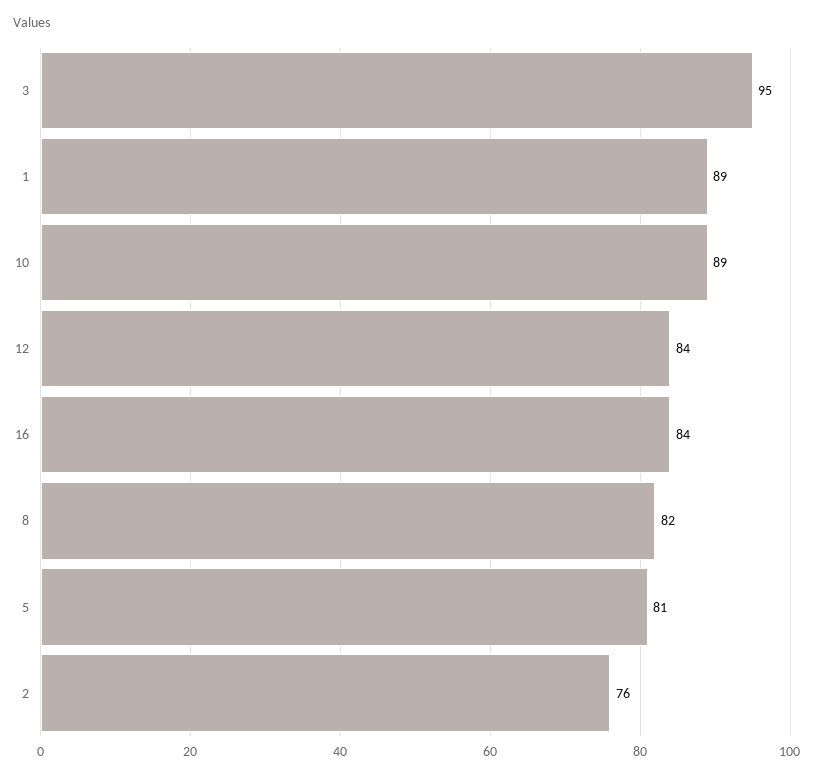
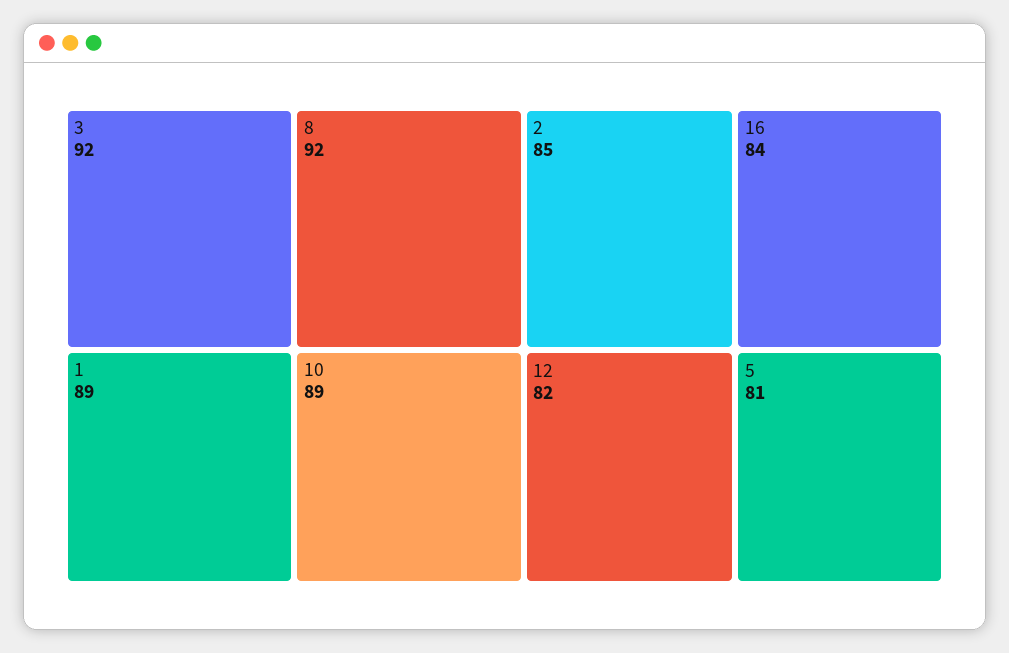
  {
-   "3": 95,
+   "3": 92,
    "1": 89,
    "10": 89,
-   "12": 84,
+   "12": 82,
    "16": 84,
-   "8": 82,
+   "8": 92,
    "5": 81,
-   "2": 76
+   "2": 85
  }

